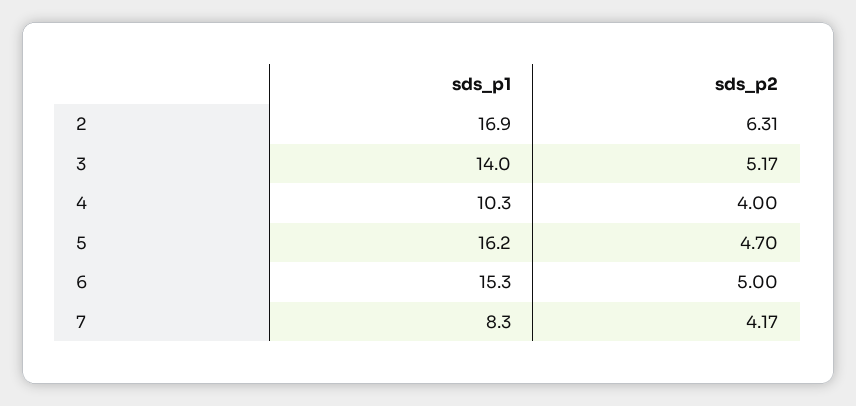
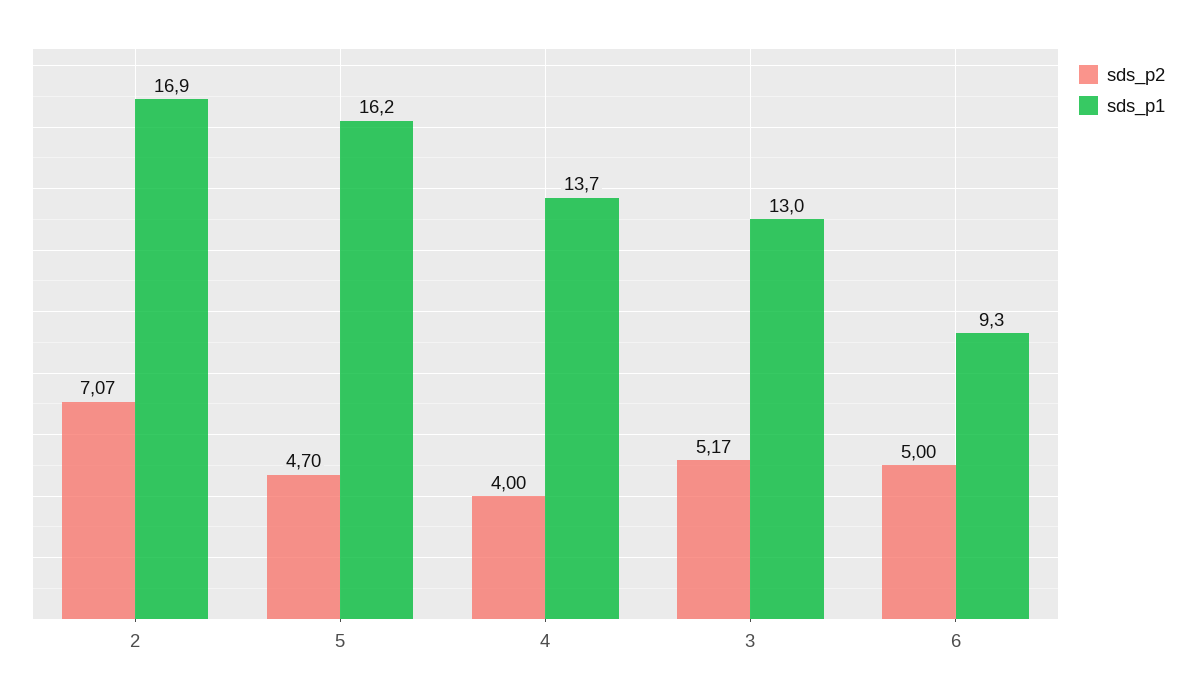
  {
    "sds_p1": {
      "2": 16.9,
-     "3": 14,
+     "3": 13,
-     "4": 10.3,
+     "4": 13.7,
      "5": 16.2,
-     "6": 15.3,
+     "6": 9.3
-     "7": 8.3
    },
    "sds_p2": {
-     "2": 6.31,
+     "2": 7.07,
      "3": 5.17,
      "4": 4,
      "5": 4.7,
-     "6": 5,
+     "6": 5
-     "7": 4.17
    }
  }

